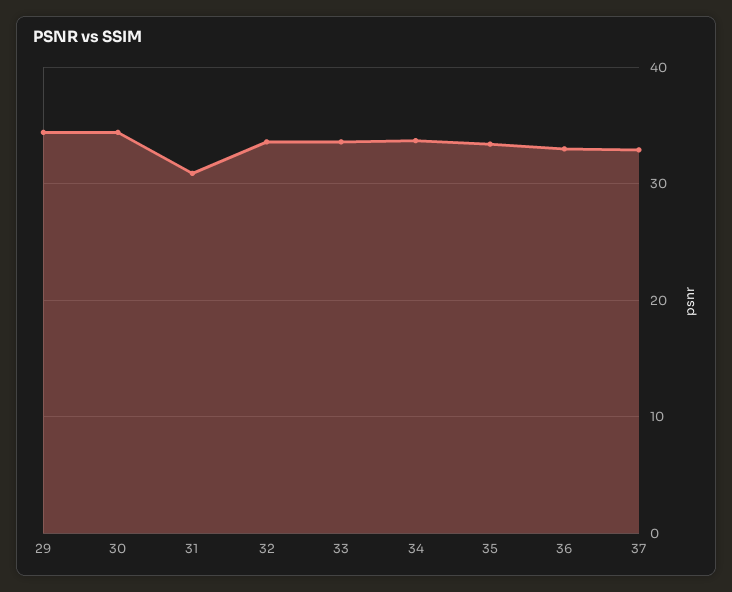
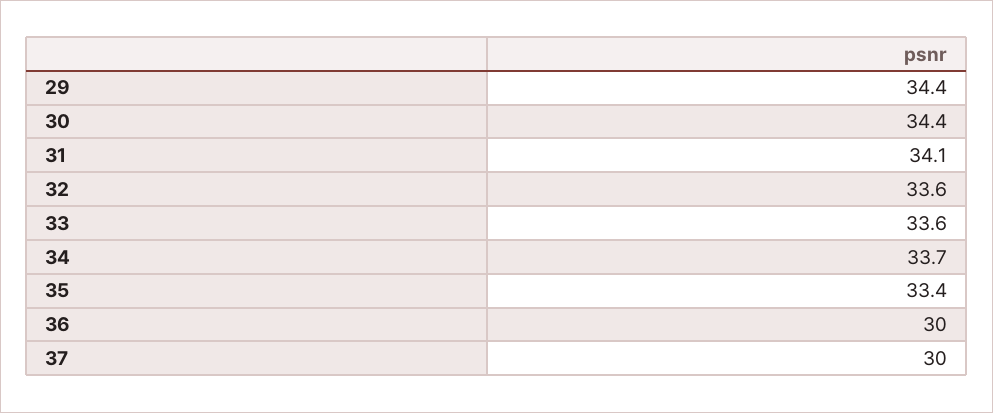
  {
    "29": 34.4,
    "30": 34.4,
-   "31": 31,
+   "31": 34.1,
    "32": 33.6,
    "33": 33.6,
    "34": 33.7,
    "35": 33.4,
-   "36": 33,
+   "36": 30,
-   "37": 33
+   "37": 30
  }

